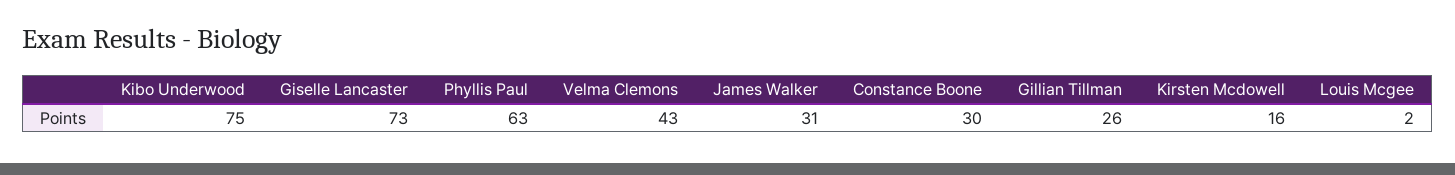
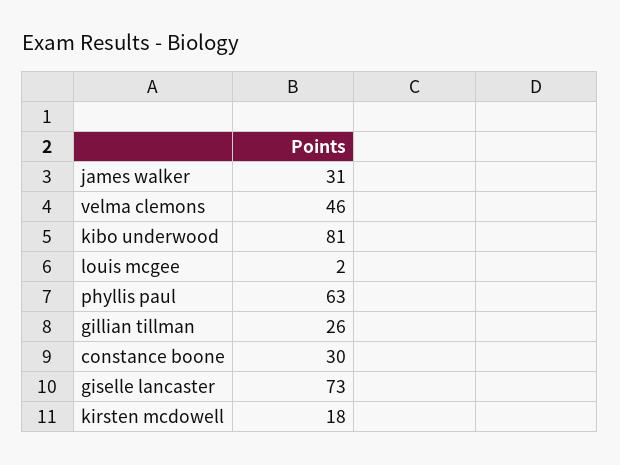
  {
-   "Kibo Underwood": 75,
+   "Kibo Underwood": 81,
    "Giselle Lancaster": 73,
    "Phyllis Paul": 63,
-   "Velma Clemons": 43,
+   "Velma Clemons": 46,
    "James Walker": 31,
    "Constance Boone": 30,
    "Gillian Tillman": 26,
-   "Kirsten Mcdowell": 16,
+   "Kirsten Mcdowell": 18,
    "Louis Mcgee": 2
  }

